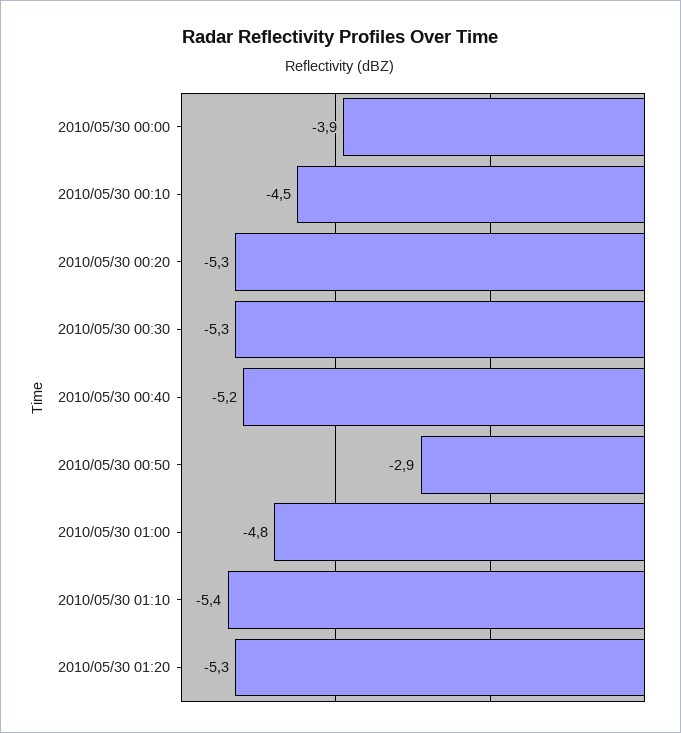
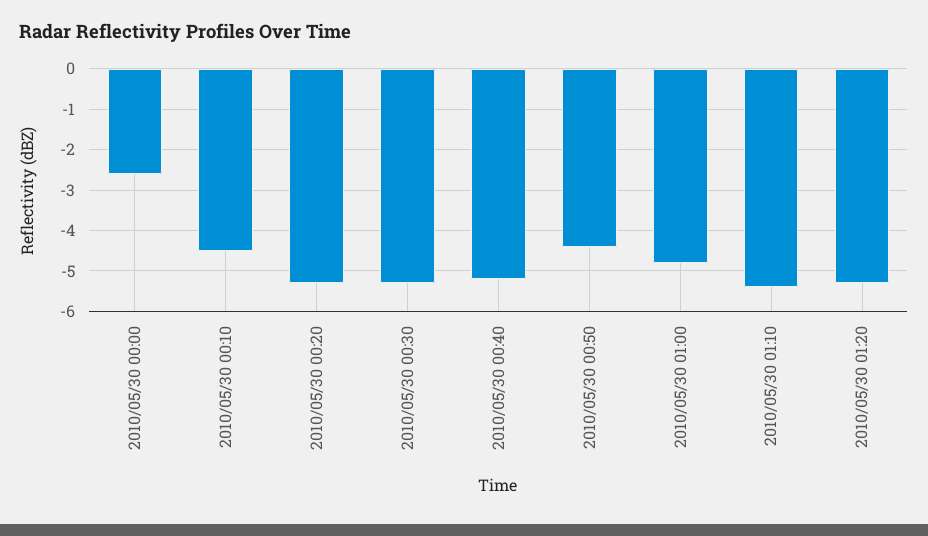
  {
-   "2010/05/30 00:00": -3.9,
+   "2010/05/30 00:00": -2.5,
    "2010/05/30 00:10": -4.5,
    "2010/05/30 00:20": -5.3,
    "2010/05/30 00:30": -5.3,
    "2010/05/30 00:40": -5.2,
-   "2010/05/30 00:50": -2.9,
+   "2010/05/30 00:50": -4.5,
    "2010/05/30 01:00": -4.8,
    "2010/05/30 01:10": -5.4,
    "2010/05/30 01:20": -5.3
  }

